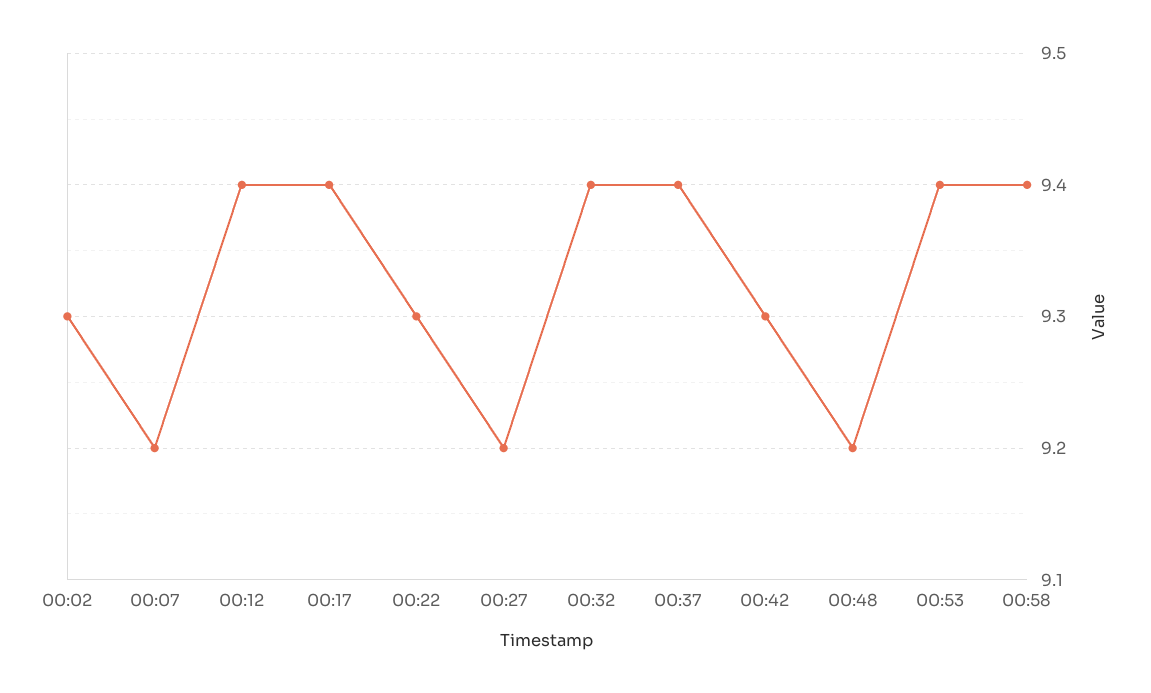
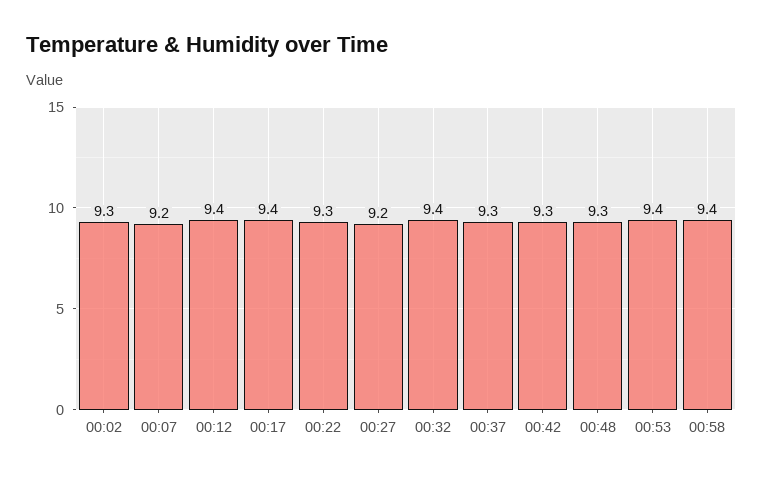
  {
    "00:02": 9.3,
    "00:07": 9.2,
    "00:12": 9.4,
    "00:17": 9.4,
    "00:22": 9.3,
    "00:27": 9.2,
    "00:32": 9.4,
-   "00:37": 9.4,
+   "00:37": 9.3,
    "00:42": 9.3,
-   "00:48": 9.2,
+   "00:48": 9.3,
    "00:53": 9.4,
    "00:58": 9.4
  }

